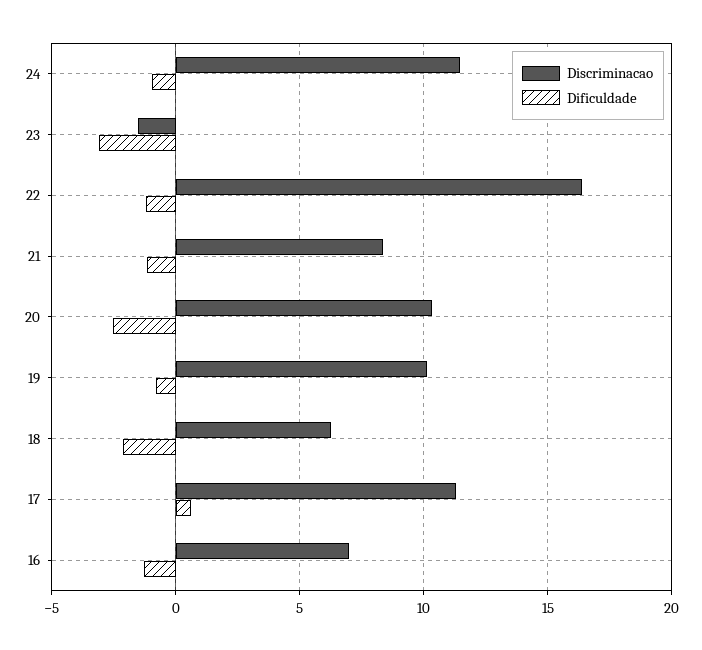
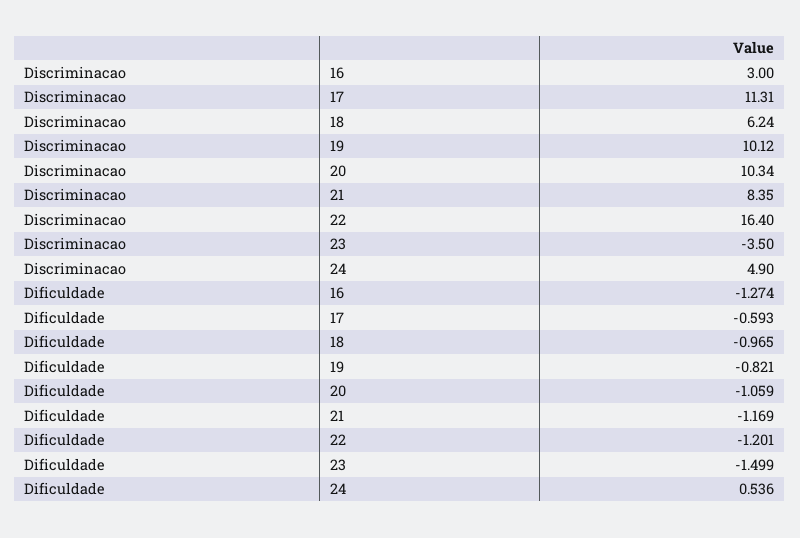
  {
    "Discriminacao": {
-     "24": 11.5,
+     "24": 4.9,
-     "23": -1.5,
+     "23": -3.5,
      "22": 16.4,
      "21": 8.35,
      "20": 10.34,
      "19": 10.12,
      "18": 6.24,
      "17": 11.31,
-     "16": 7
+     "16": 3
    },
    "Dificuldade": {
-     "24": -1,
+     "24": 0.536,
-     "23": -3,
+     "23": -1.499,
      "22": -1.201,
      "21": -1.169,
-     "20": -2.5,
+     "20": -1.059,
      "19": -0.821,
-     "18": -2,
+     "18": -0.965,
-     "17": 0.5,
+     "17": -0.593,
      "16": -1.274
    }
  }

